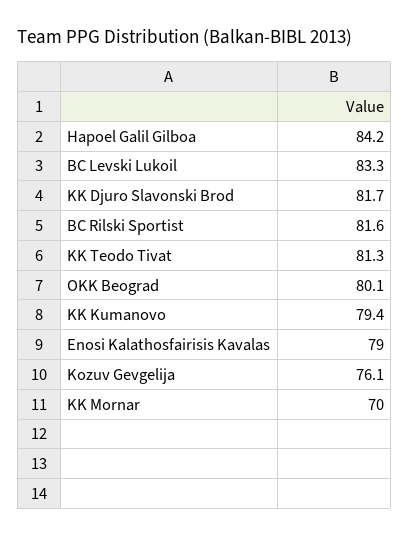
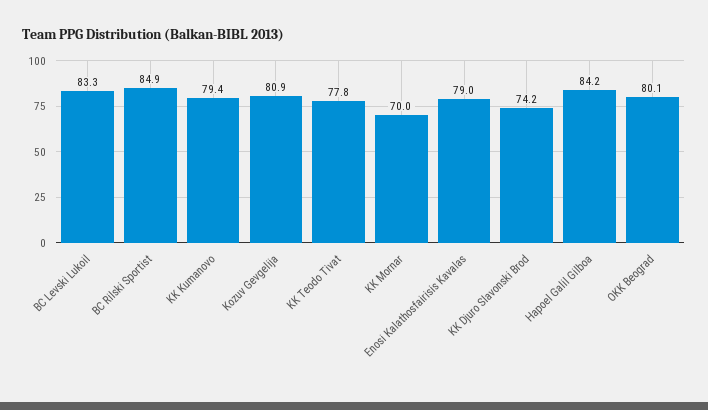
  {
    "Hapoel Galil Gilboa": 84.2,
    "BC Levski Lukoil": 83.3,
-   "KK Djuro Slavonski Brod": 81.7,
+   "KK Djuro Slavonski Brod": 74.2,
-   "BC Rilski Sportist": 81.6,
+   "BC Rilski Sportist": 84.9,
-   "KK Teodo Tivat": 81.3,
+   "KK Teodo Tivat": 77.8,
    "OKK Beograd": 80.1,
    "KK Kumanovo": 79.4,
    "Enosi Kalathosfairisis Kavalas": 79,
-   "Kozuv Gevgelija": 76.1,
+   "Kozuv Gevgelija": 80.9,
    "KK Mornar": 70
  }

